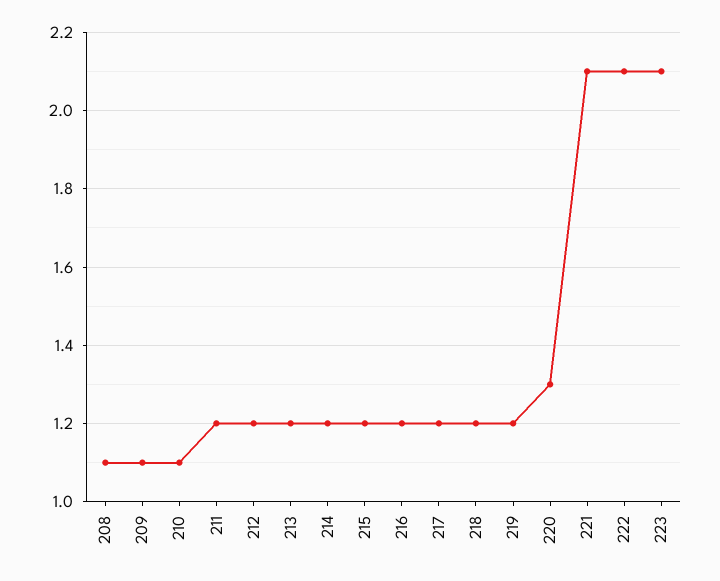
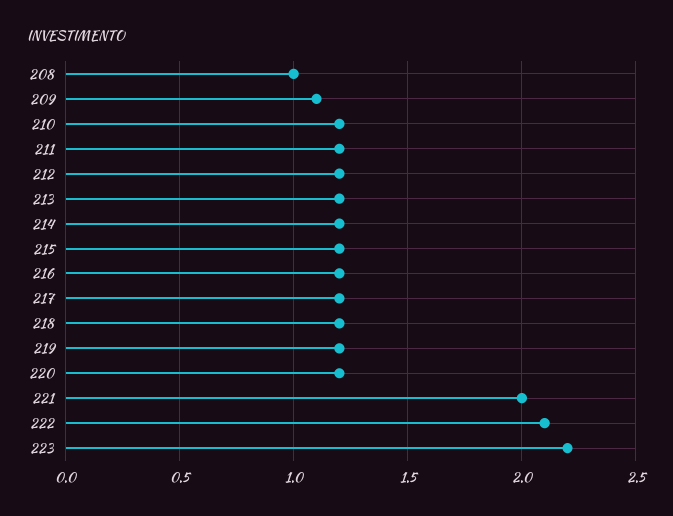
  {
-   "208": 1.1,
+   "208": 1,
    "209": 1.1,
-   "210": 1.1,
+   "210": 1.2,
    "211": 1.2,
    "212": 1.2,
    "213": 1.2,
    "214": 1.2,
    "215": 1.2,
    "216": 1.2,
    "217": 1.2,
    "218": 1.2,
    "219": 1.2,
-   "220": 1.3,
+   "220": 1.2,
-   "221": 2.1,
+   "221": 2,
    "222": 2.1,
-   "223": 2.1
+   "223": 2.2
  }

